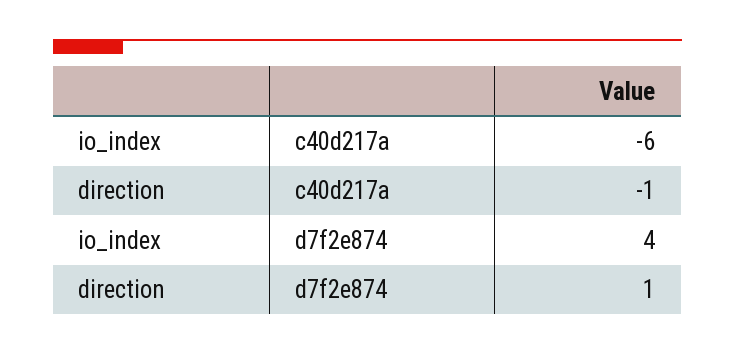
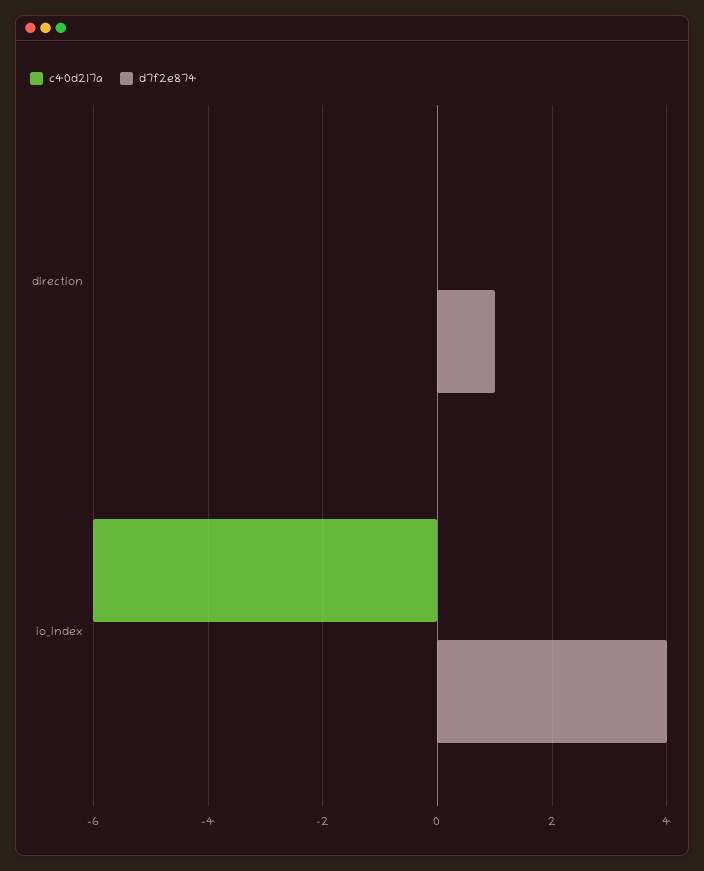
  {
    "c40d217a": {
      "io_index": -6,
-     "direction": -1
+     "direction": 0
    },
    "d7f2e874": {
      "io_index": 4,
      "direction": 1
    }
  }

